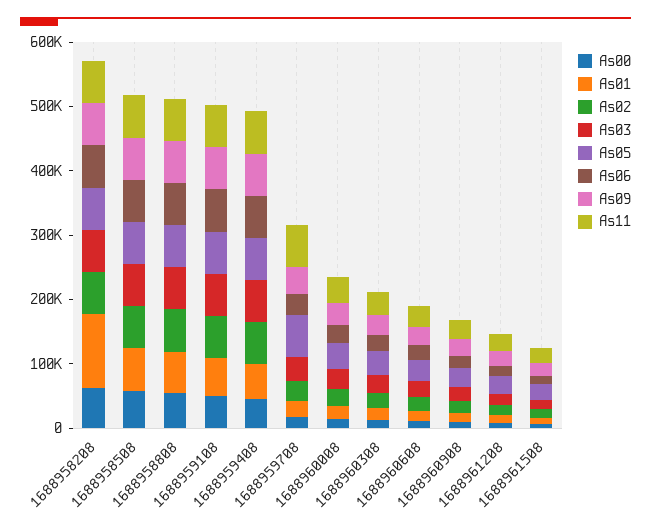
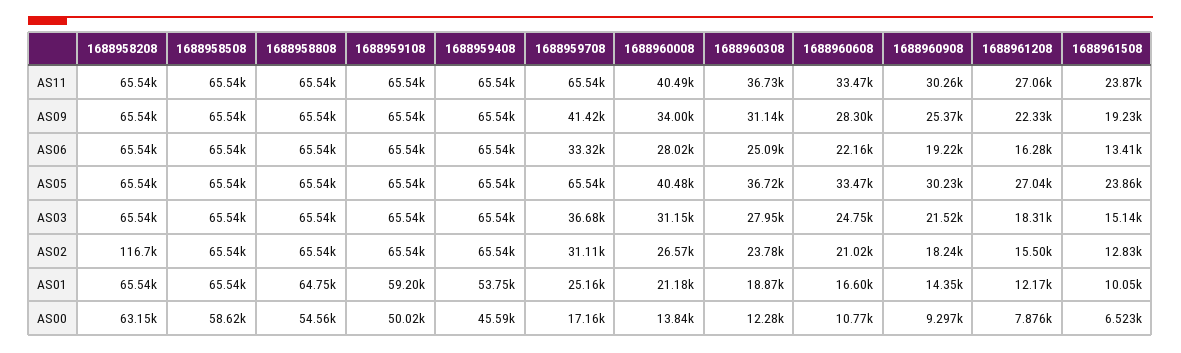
  {
    "As00": {
      "1688958208": 63150,
      "1688958508": 58620,
      "1688958808": 54560,
      "1688959108": 50020,
      "1688959408": 45590,
      "1688959708": 17160,
      "1688960008": 13840,
      "1688960308": 12280,
      "1688960608": 10770,
      "1688960908": 9297,
      "1688961208": 7876,
      "1688961508": 6523
    },
    "As01": {
-     "1688958208": 120000,
+     "1688958208": 65540,
      "1688958508": 65540,
      "1688958808": 64750,
      "1688959108": 59200,
      "1688959408": 53750,
      "1688959708": 25160,
      "1688960008": 21180,
      "1688960308": 18870,
      "1688960608": 16600,
      "1688960908": 14350,
      "1688961208": 12170,
      "1688961508": 10050
    },
    "As02": {
-     "1688958208": 60000,
+     "1688958208": 116700,
      "1688958508": 65540,
      "1688958808": 65540,
      "1688959108": 65540,
      "1688959408": 65540,
      "1688959708": 31110,
      "1688960008": 26570,
      "1688960308": 23780,
      "1688960608": 21020,
      "1688960908": 18240,
      "1688961208": 15500,
      "1688961508": 12830
    },
    "As03": {
      "1688958208": 65540,
      "1688958508": 65540,
      "1688958808": 65540,
      "1688959108": 65540,
      "1688959408": 65540,
      "1688959708": 36680,
      "1688960008": 31150,
      "1688960308": 27950,
      "1688960608": 24750,
      "1688960908": 21520,
      "1688961208": 18310,
      "1688961508": 15140
    },
    "As05": {
      "1688958208": 65540,
      "1688958508": 65540,
      "1688958808": 65540,
      "1688959108": 65540,
      "1688959408": 65540,
      "1688959708": 65540,
      "1688960008": 40480,
      "1688960308": 36720,
      "1688960608": 33470,
      "1688960908": 30230,
      "1688961208": 27040,
      "1688961508": 23860
    },
    "As06": {
      "1688958208": 65540,
      "1688958508": 65540,
      "1688958808": 65540,
      "1688959108": 65540,
      "1688959408": 65540,
      "1688959708": 33320,
      "1688960008": 28020,
      "1688960308": 25090,
      "1688960608": 22160,
      "1688960908": 19220,
      "1688961208": 16280,
      "1688961508": 13410
    },
    "As09": {
      "1688958208": 65540,
      "1688958508": 65540,
      "1688958808": 65540,
      "1688959108": 65540,
      "1688959408": 65540,
      "1688959708": 41420,
      "1688960008": 34000,
      "1688960308": 31140,
      "1688960608": 28300,
      "1688960908": 25370,
      "1688961208": 22330,
      "1688961508": 19230
    },
    "As11": {
      "1688958208": 65540,
      "1688958508": 65540,
      "1688958808": 65540,
      "1688959108": 65540,
      "1688959408": 65540,
      "1688959708": 65540,
      "1688960008": 40490,
      "1688960308": 36730,
      "1688960608": 33470,
      "1688960908": 30260,
      "1688961208": 27060,
      "1688961508": 23870
    }
  }

